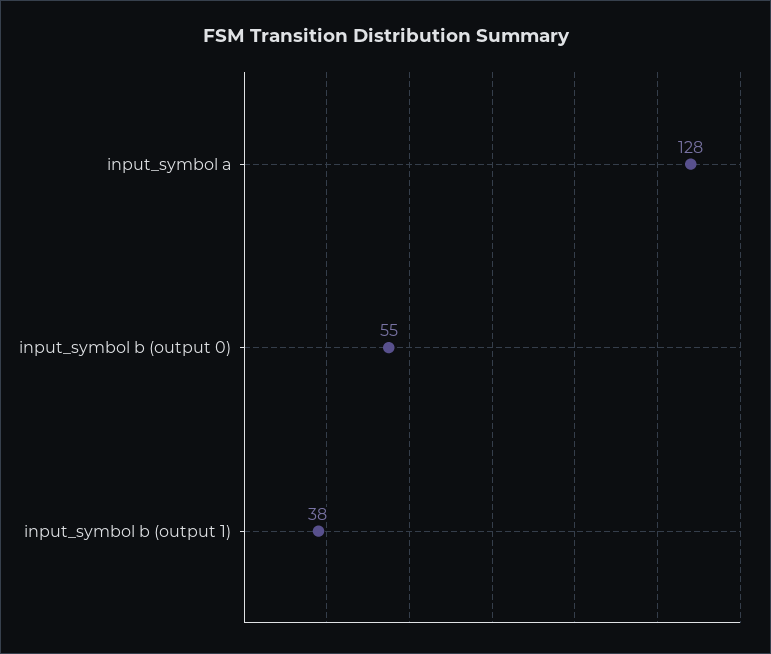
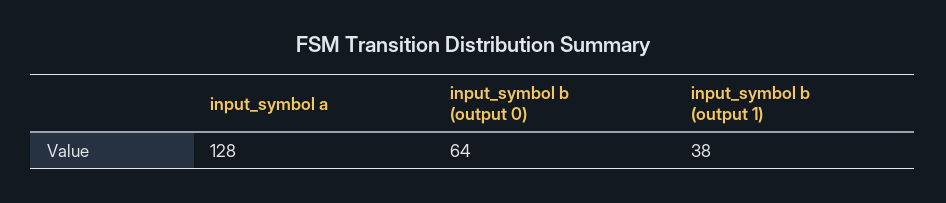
  {
    "input_symbol a": 128,
-   "input_symbol b (output 0)": 55,
+   "input_symbol b (output 0)": 64,
    "input_symbol b (output 1)": 38
  }

